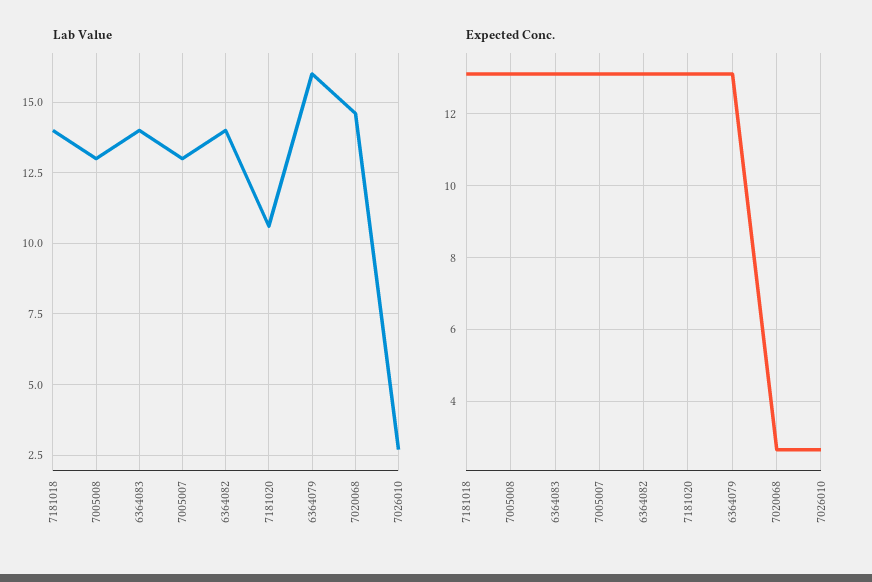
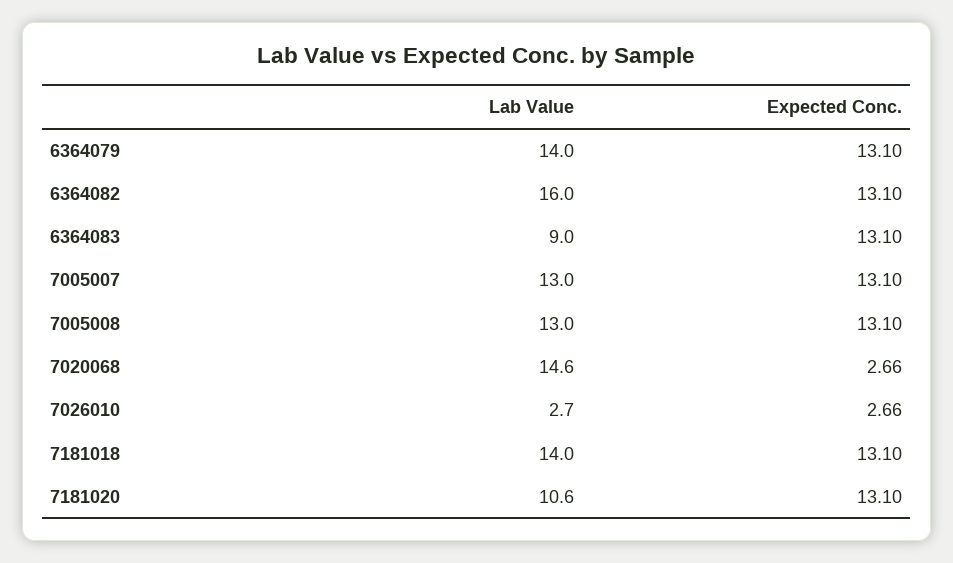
  {
    "Lab Value": {
      "7181018": 14,
      "7005008": 13,
-     "6364083": 14,
+     "6364083": 9,
      "7005007": 13,
-     "6364082": 14,
+     "6364082": 16,
      "7181020": 10.6,
-     "6364079": 16,
+     "6364079": 14,
      "7020068": 14.6,
      "7026010": 2.7
    },
    "Expected Conc.": {
      "7181018": 13.1,
      "7005008": 13.1,
      "6364083": 13.1,
      "7005007": 13.1,
      "6364082": 13.1,
      "7181020": 13.1,
      "6364079": 13.1,
      "7020068": 2.66,
      "7026010": 2.66
    }
  }

